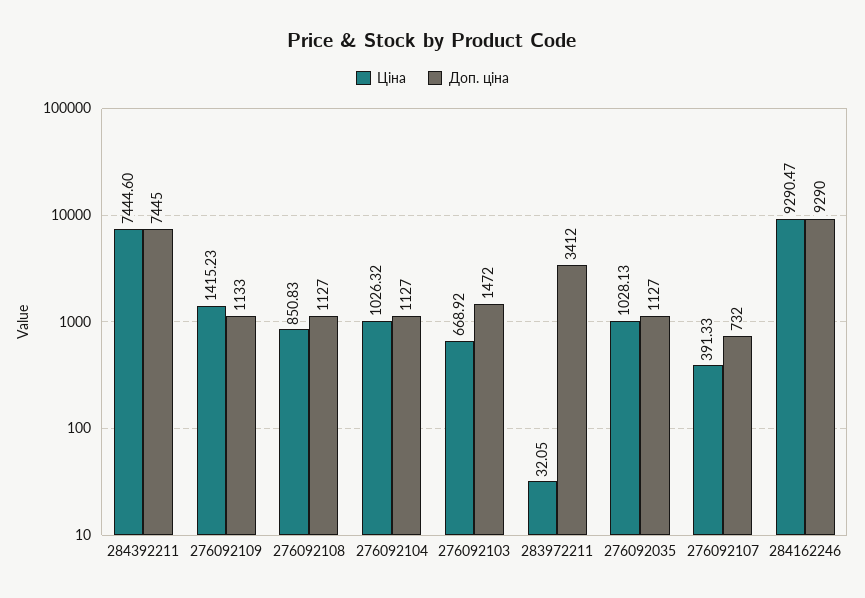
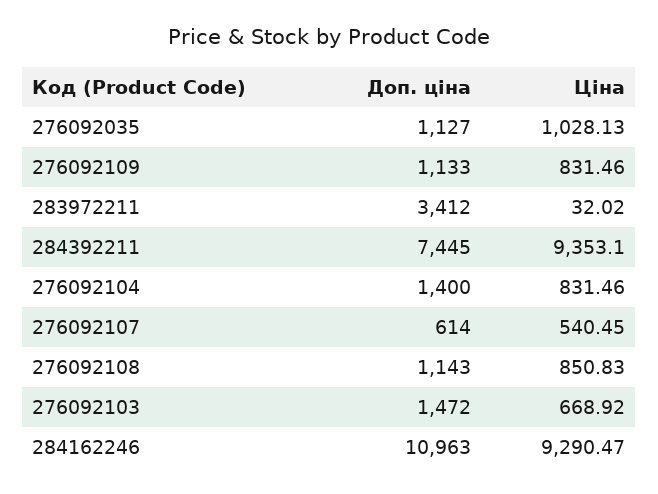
  {
    "Ціна": {
-     "284392211": 7444.6,
+     "284392211": 9353.1,
-     "276092109": 1415.23,
+     "276092109": 831.46,
      "276092108": 850.83,
-     "276092104": 1026.32,
+     "276092104": 831.46,
      "276092103": 668.92,
-     "283972211": 32.05,
+     "283972211": 32.02,
      "276092035": 1028.13,
-     "276092107": 391.33,
+     "276092107": 540.45,
      "284162246": 9290.47
    },
    "Доп. ціна": {
      "284392211": 7445,
      "276092109": 1133,
-     "276092108": 1127,
+     "276092108": 1143,
-     "276092104": 1127,
+     "276092104": 1400,
      "276092103": 1472,
      "283972211": 3412,
      "276092035": 1127,
-     "276092107": 732,
+     "276092107": 614,
-     "284162246": 9290
+     "284162246": 10963
    }
  }

